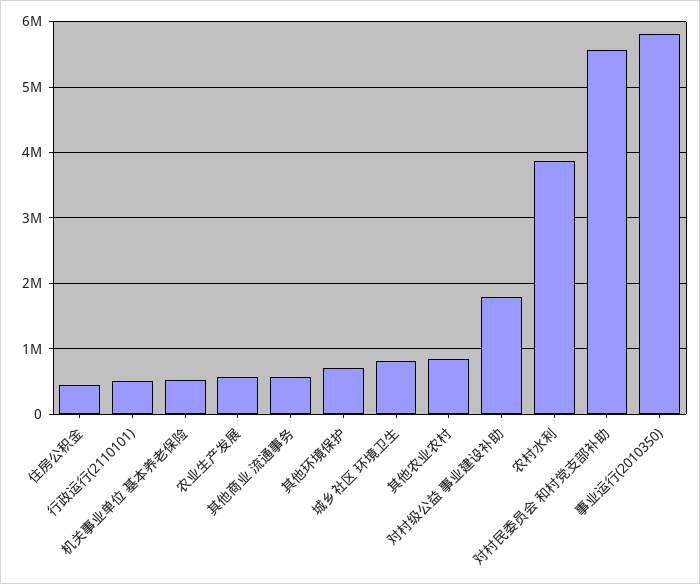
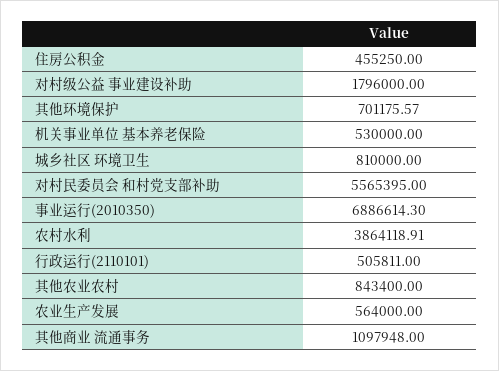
  {
    "住房公积金": 455250,
    "行政运行(2110101)": 505811,
    "机关事业单位 基本养老保险": 530000,
    "农业生产发展": 564000,
-   "其他商业 流通事务": 600000,
+   "其他商业 流通事务": 1097948,
    "其他环境保护": 701175.57,
    "城乡社区 环境卫生": 810000,
    "其他农业农村": 843400,
    "对村级公益 事业建设补助": 1796000,
    "农村水利": 3864118.91,
    "对村民委员会 和村党支部补助": 5565395,
-   "事业运行(2010350)": 5800000
+   "事业运行(2010350)": 6886614.3
  }

